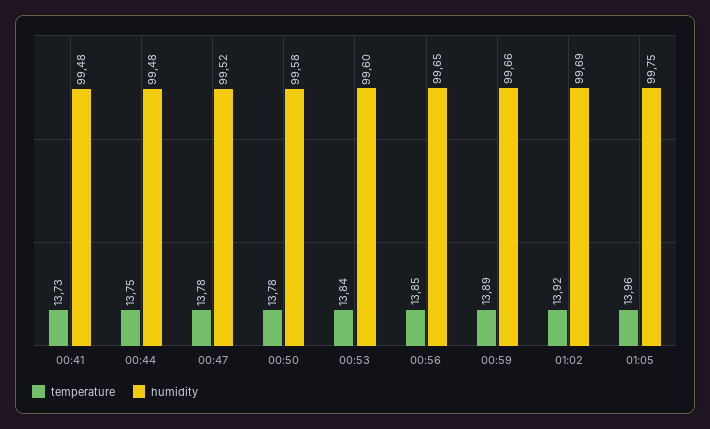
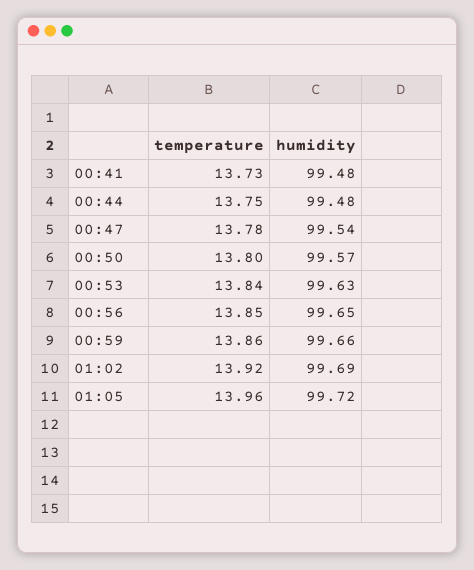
  {
    "temperature": {
      "00:41": 13.73,
      "00:44": 13.75,
      "00:47": 13.78,
-     "00:50": 13.78,
+     "00:50": 13.8,
      "00:53": 13.84,
      "00:56": 13.85,
-     "00:59": 13.89,
+     "00:59": 13.86,
      "01:02": 13.92,
      "01:05": 13.96
    },
    "humidity": {
      "00:41": 99.48,
      "00:44": 99.48,
-     "00:47": 99.52,
+     "00:47": 99.54,
-     "00:50": 99.58,
+     "00:50": 99.57,
-     "00:53": 99.6,
+     "00:53": 99.63,
      "00:56": 99.65,
      "00:59": 99.66,
      "01:02": 99.69,
-     "01:05": 99.75
+     "01:05": 99.72
    }
  }

